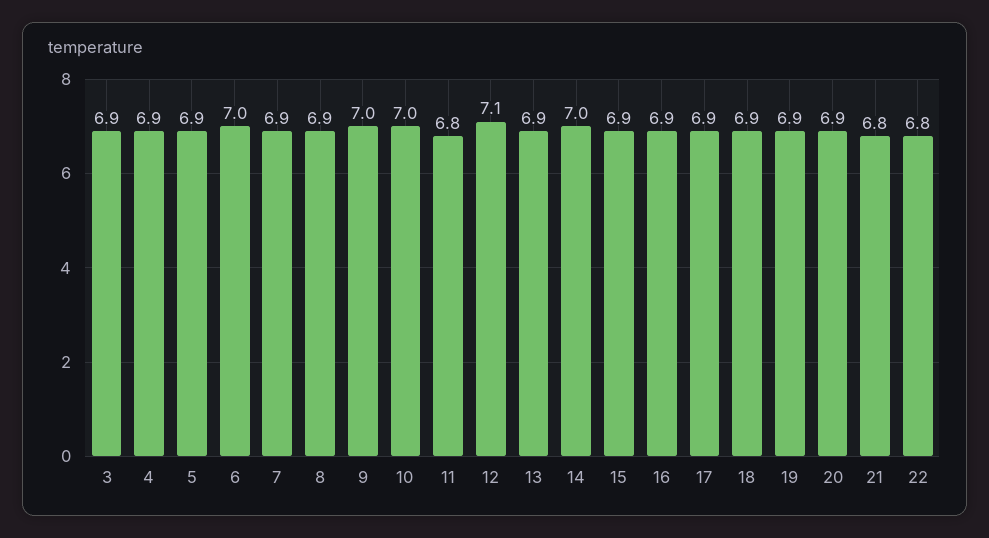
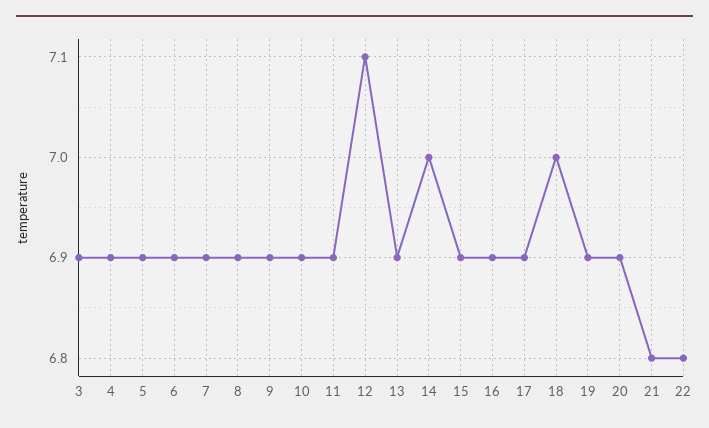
  {
    "3": 6.9,
    "4": 6.9,
    "5": 6.9,
-   "6": 7,
+   "6": 6.9,
    "7": 6.9,
    "8": 6.9,
-   "9": 7,
+   "9": 6.9,
-   "10": 7,
+   "10": 6.9,
-   "11": 6.8,
+   "11": 6.9,
    "12": 7.1,
    "13": 6.9,
    "14": 7,
    "15": 6.9,
    "16": 6.9,
    "17": 6.9,
-   "18": 6.9,
+   "18": 7,
    "19": 6.9,
    "20": 6.9,
    "21": 6.8,
    "22": 6.8
  }

